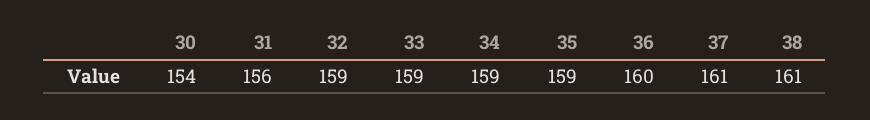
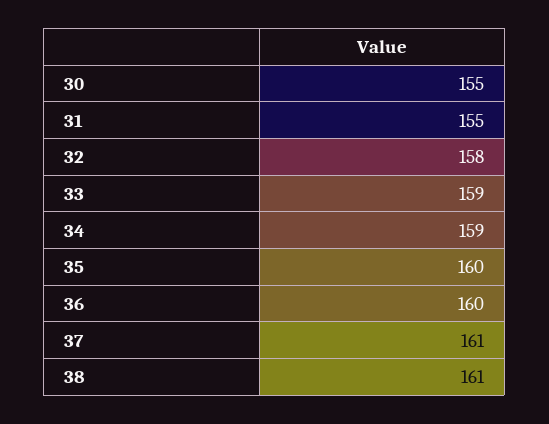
  {
-   "30": 154,
+   "30": 155,
-   "31": 156,
+   "31": 155,
-   "32": 159,
+   "32": 158,
    "33": 159,
    "34": 159,
-   "35": 159,
+   "35": 160,
    "36": 160,
    "37": 161,
    "38": 161
  }

